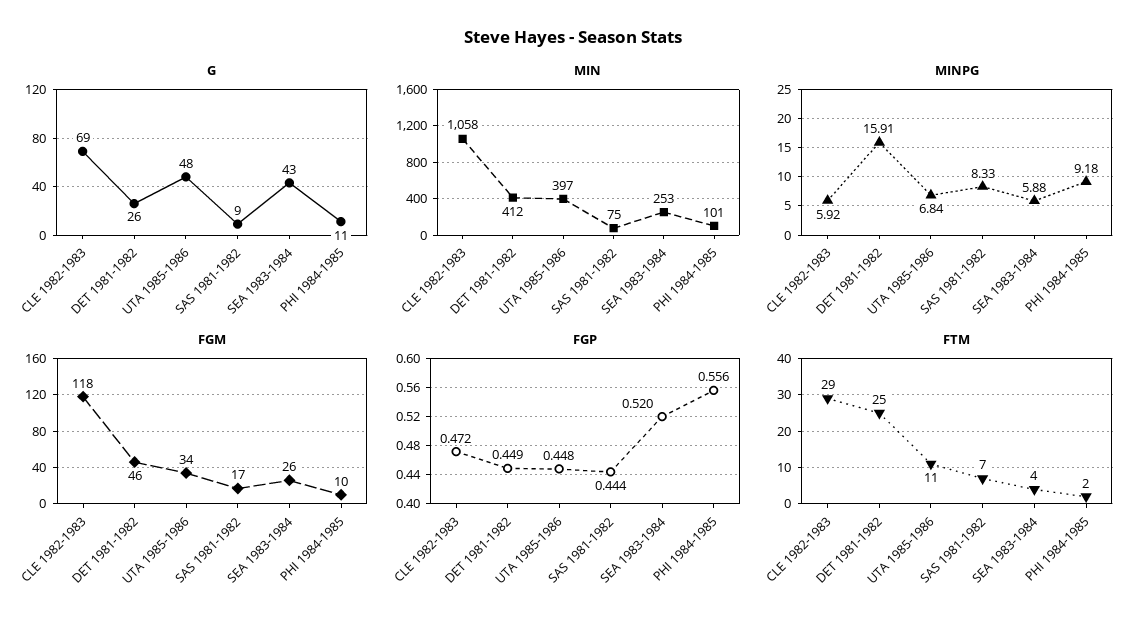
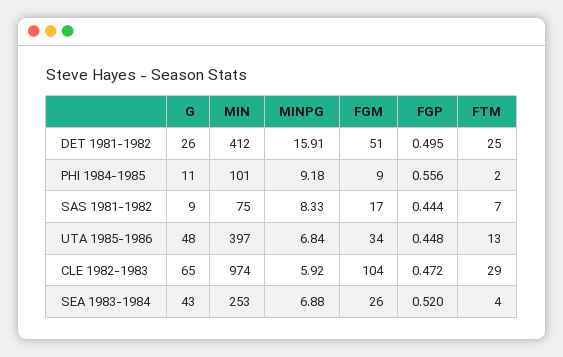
  {
    "G": {
-     "CLE 1982-1983": 69,
+     "CLE 1982-1983": 65,
      "DET 1981-1982": 26,
      "UTA 1985-1986": 48,
      "SAS 1981-1982": 9,
      "SEA 1983-1984": 43,
      "PHI 1984-1985": 11
    },
    "MIN": {
-     "CLE 1982-1983": 1058,
+     "CLE 1982-1983": 974,
      "DET 1981-1982": 412,
      "UTA 1985-1986": 397,
      "SAS 1981-1982": 75,
      "SEA 1983-1984": 253,
      "PHI 1984-1985": 101
    },
    "MINPG": {
      "CLE 1982-1983": 5.92,
      "DET 1981-1982": 15.91,
      "UTA 1985-1986": 6.84,
      "SAS 1981-1982": 8.33,
-     "SEA 1983-1984": 5.88,
+     "SEA 1983-1984": 6.88,
      "PHI 1984-1985": 9.18
    },
    "FGM": {
-     "CLE 1982-1983": 118,
+     "CLE 1982-1983": 104,
-     "DET 1981-1982": 46,
+     "DET 1981-1982": 51,
      "UTA 1985-1986": 34,
      "SAS 1981-1982": 17,
      "SEA 1983-1984": 26,
-     "PHI 1984-1985": 10
+     "PHI 1984-1985": 9
    },
    "FGP": {
      "CLE 1982-1983": 0.472,
-     "DET 1981-1982": 0.449,
+     "DET 1981-1982": 0.495,
      "UTA 1985-1986": 0.448,
      "SAS 1981-1982": 0.444,
      "SEA 1983-1984": 0.52,
      "PHI 1984-1985": 0.556
    },
    "FTM": {
      "CLE 1982-1983": 29,
      "DET 1981-1982": 25,
-     "UTA 1985-1986": 11,
+     "UTA 1985-1986": 13,
      "SAS 1981-1982": 7,
      "SEA 1983-1984": 4,
      "PHI 1984-1985": 2
    }
  }

